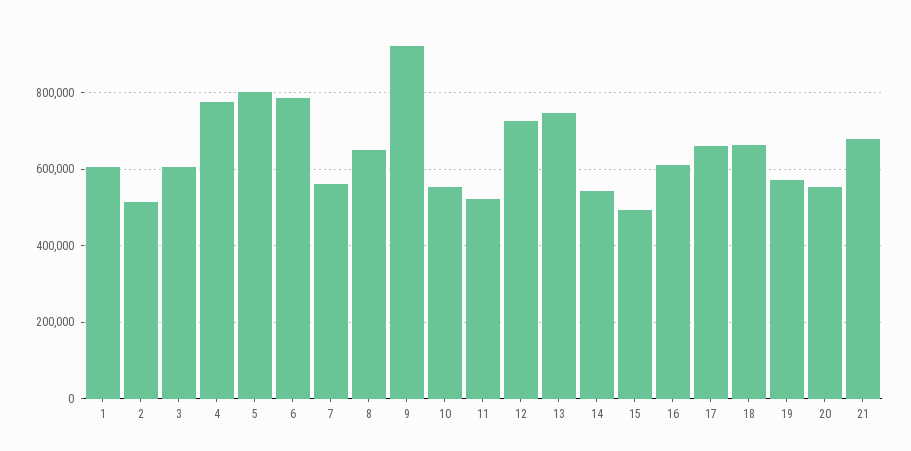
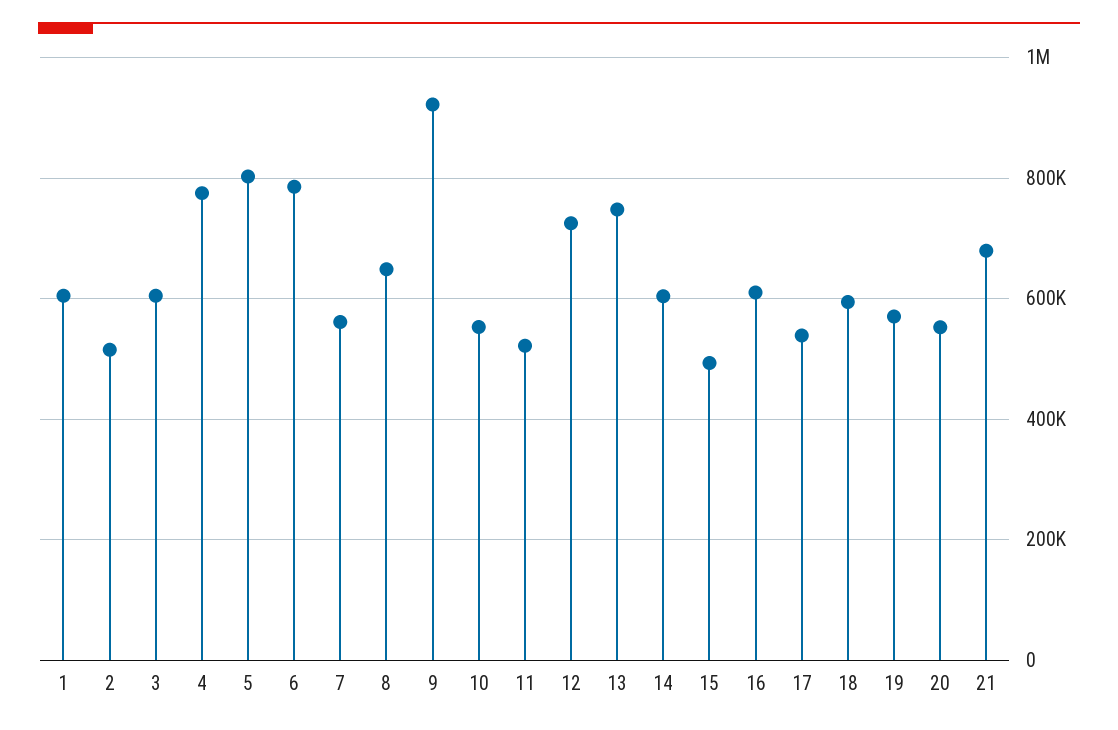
  {
    "1": 600000,
    "2": 520000,
    "3": 600000,
    "4": 780000,
    "5": 800000,
    "6": 780000,
    "7": 560000,
    "8": 640000,
    "9": 920000,
    "10": 560000,
    "11": 520000,
    "12": 720000,
    "13": 740000,
-   "14": 540000,
+   "14": 600000,
    "15": 500000,
    "16": 620000,
-   "17": 660000,
+   "17": 540000,
-   "18": 660000,
+   "18": 600000,
    "19": 580000,
    "20": 560000,
    "21": 680000
  }

